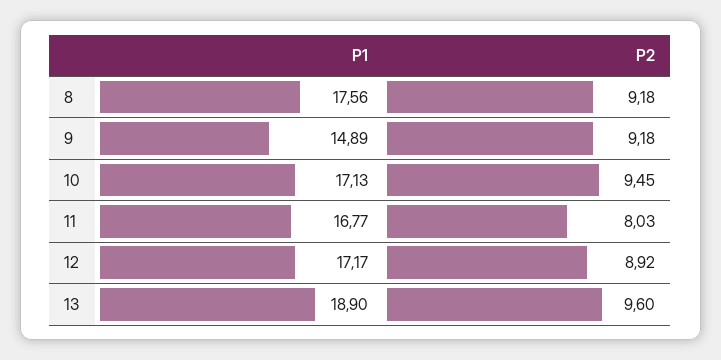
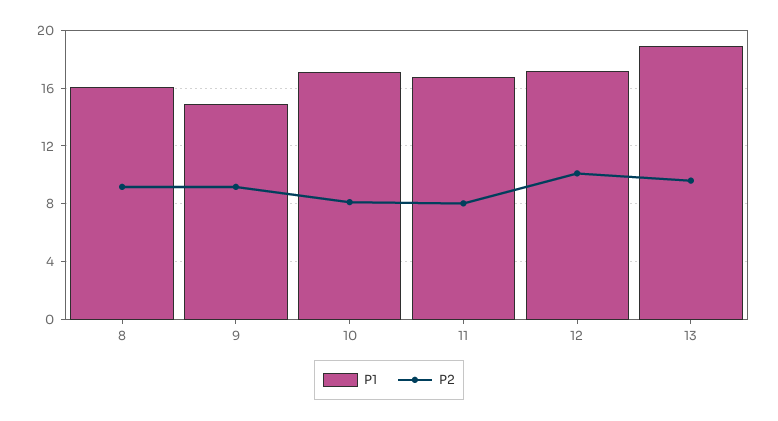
  {
    "P1": {
-     "8": 17.56,
+     "8": 16,
      "9": 14.89,
      "10": 17.13,
      "11": 16.77,
      "12": 17.17,
      "13": 18.9
    },
    "P2": {
      "8": 9.18,
      "9": 9.18,
-     "10": 9.45,
+     "10": 8,
      "11": 8.03,
-     "12": 8.92,
+     "12": 10,
      "13": 9.6
    }
  }

